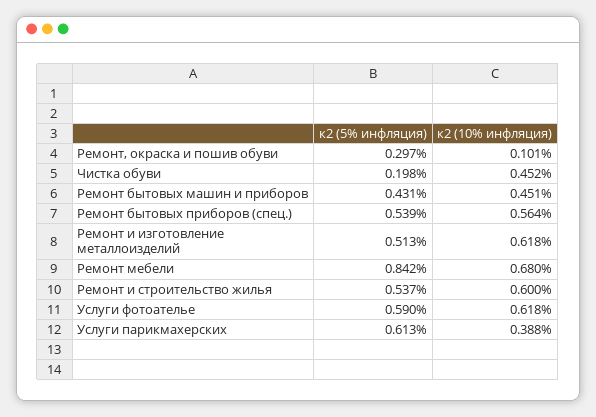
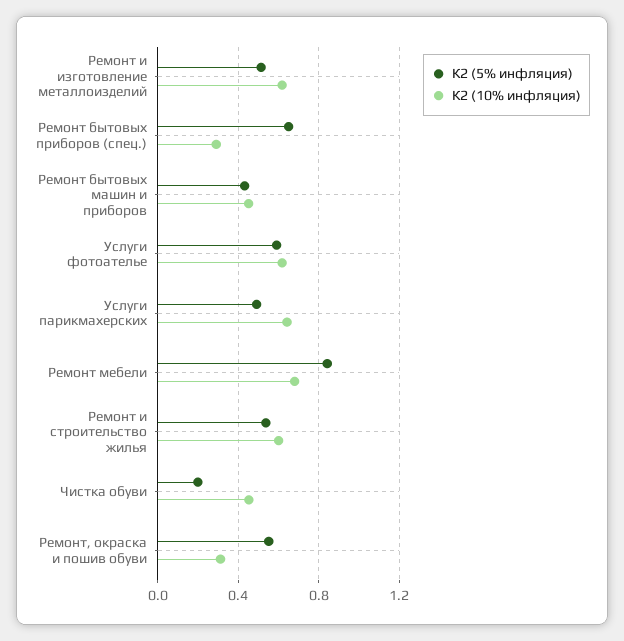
  {
    "к2 (5% инфляция)": {
-     "Ремонт, окраска и пошив обуви": 0.297,
+     "Ремонт, окраска и пошив обуви": 0.55,
      "Чистка обуви": 0.198,
      "Ремонт бытовых машин и приборов": 0.431,
-     "Ремонт бытовых приборов (спец.)": 0.539,
+     "Ремонт бытовых приборов (спец.)": 0.65,
      "Ремонт и изготовление металлоизделий": 0.513,
      "Ремонт мебели": 0.842,
      "Ремонт и строительство жилья": 0.537,
      "Услуги фотоателье": 0.59,
-     "Услуги парикмахерских": 0.613
+     "Услуги парикмахерских": 0.5
    },
    "к2 (10% инфляция)": {
-     "Ремонт, окраска и пошив обуви": 0.101,
+     "Ремонт, окраска и пошив обуви": 0.3,
      "Чистка обуви": 0.452,
      "Ремонт бытовых машин и приборов": 0.451,
-     "Ремонт бытовых приборов (спец.)": 0.564,
+     "Ремонт бытовых приборов (спец.)": 0.3,
      "Ремонт и изготовление металлоизделий": 0.618,
      "Ремонт мебели": 0.68,
      "Ремонт и строительство жилья": 0.6,
      "Услуги фотоателье": 0.618,
-     "Услуги парикмахерских": 0.388
+     "Услуги парикмахерских": 0.65
    }
  }

